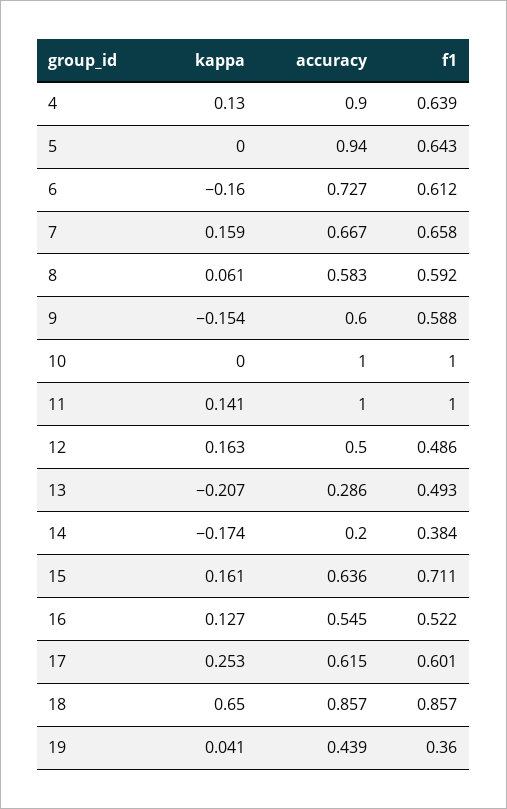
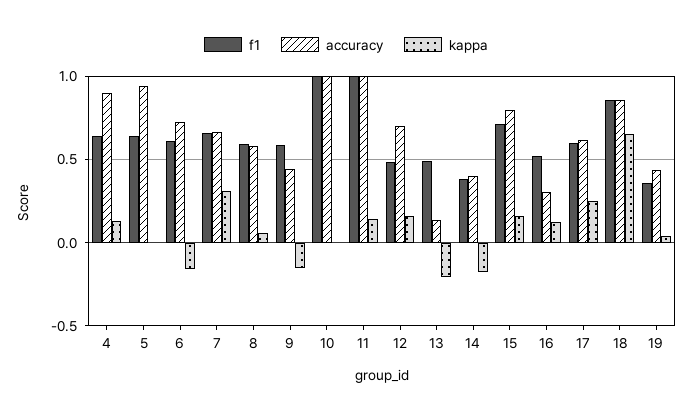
  {
    "kappa": {
      "4": 0.13,
      "5": 0,
      "6": -0.16,
-     "7": 0.159,
+     "7": 0.3,
      "8": 0.061,
      "9": -0.154,
      "10": 0,
      "11": 0.141,
      "12": 0.163,
      "13": -0.207,
      "14": -0.174,
      "15": 0.161,
      "16": 0.127,
      "17": 0.253,
      "18": 0.65,
      "19": 0.041
    },
    "accuracy": {
      "4": 0.9,
      "5": 0.94,
      "6": 0.727,
      "7": 0.667,
      "8": 0.583,
-     "9": 0.6,
+     "9": 0.45,
      "10": 1,
      "11": 1,
-     "12": 0.5,
+     "12": 0.7,
-     "13": 0.286,
+     "13": 0.15,
-     "14": 0.2,
+     "14": 0.4,
-     "15": 0.636,
+     "15": 0.8,
-     "16": 0.545,
+     "16": 0.3,
      "17": 0.615,
      "18": 0.857,
      "19": 0.439
    },
    "f1": {
      "4": 0.639,
      "5": 0.643,
      "6": 0.612,
      "7": 0.658,
      "8": 0.592,
      "9": 0.588,
      "10": 1,
      "11": 1,
      "12": 0.486,
      "13": 0.493,
      "14": 0.384,
      "15": 0.711,
      "16": 0.522,
      "17": 0.601,
      "18": 0.857,
      "19": 0.36
    }
  }

